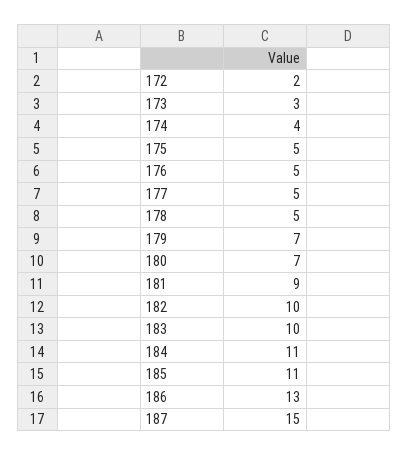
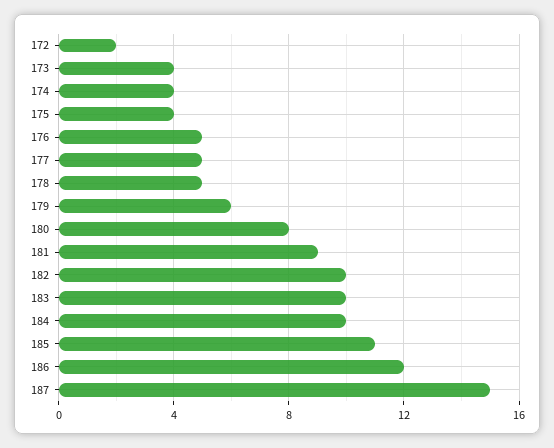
  {
    "172": 2,
-   "173": 3,
+   "173": 4,
    "174": 4,
-   "175": 5,
+   "175": 4,
    "176": 5,
    "177": 5,
    "178": 5,
-   "179": 7,
+   "179": 6,
-   "180": 7,
+   "180": 8,
    "181": 9,
    "182": 10,
    "183": 10,
-   "184": 11,
+   "184": 10,
    "185": 11,
-   "186": 13,
+   "186": 12,
    "187": 15
  }

